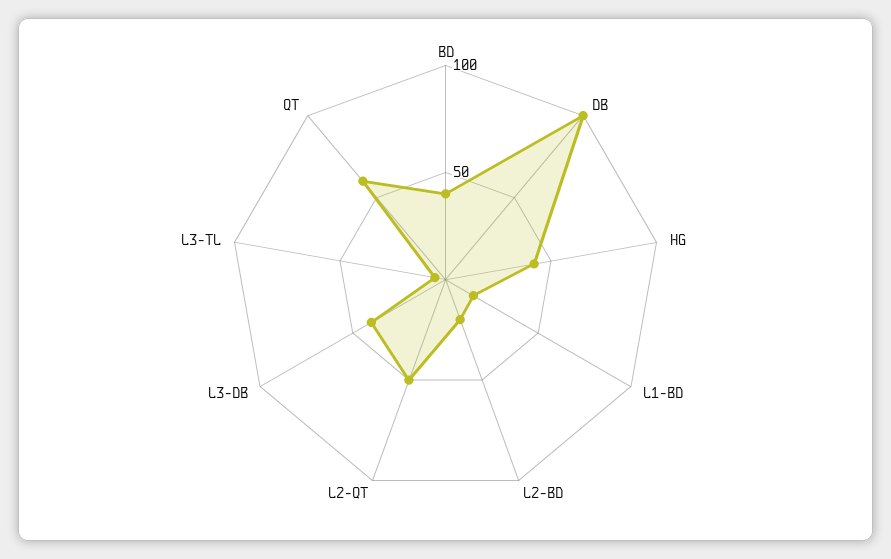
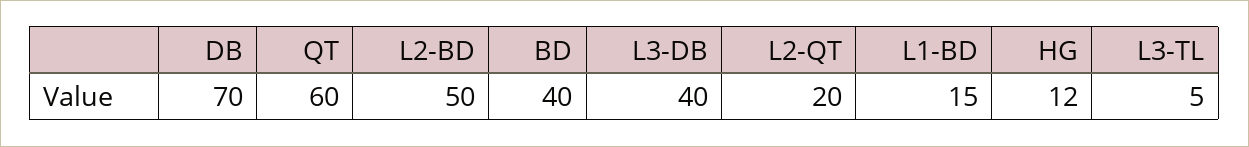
  {
    "BD": 40,
-   "DB": 100,
+   "DB": 70,
-   "HG": 40,
+   "HG": 12,
    "L1-BD": 15,
-   "L2-BD": 20,
+   "L2-BD": 50,
-   "L2-QT": 50,
+   "L2-QT": 20,
    "L3-DB": 40,
    "L3-TL": 5,
    "QT": 60
  }

